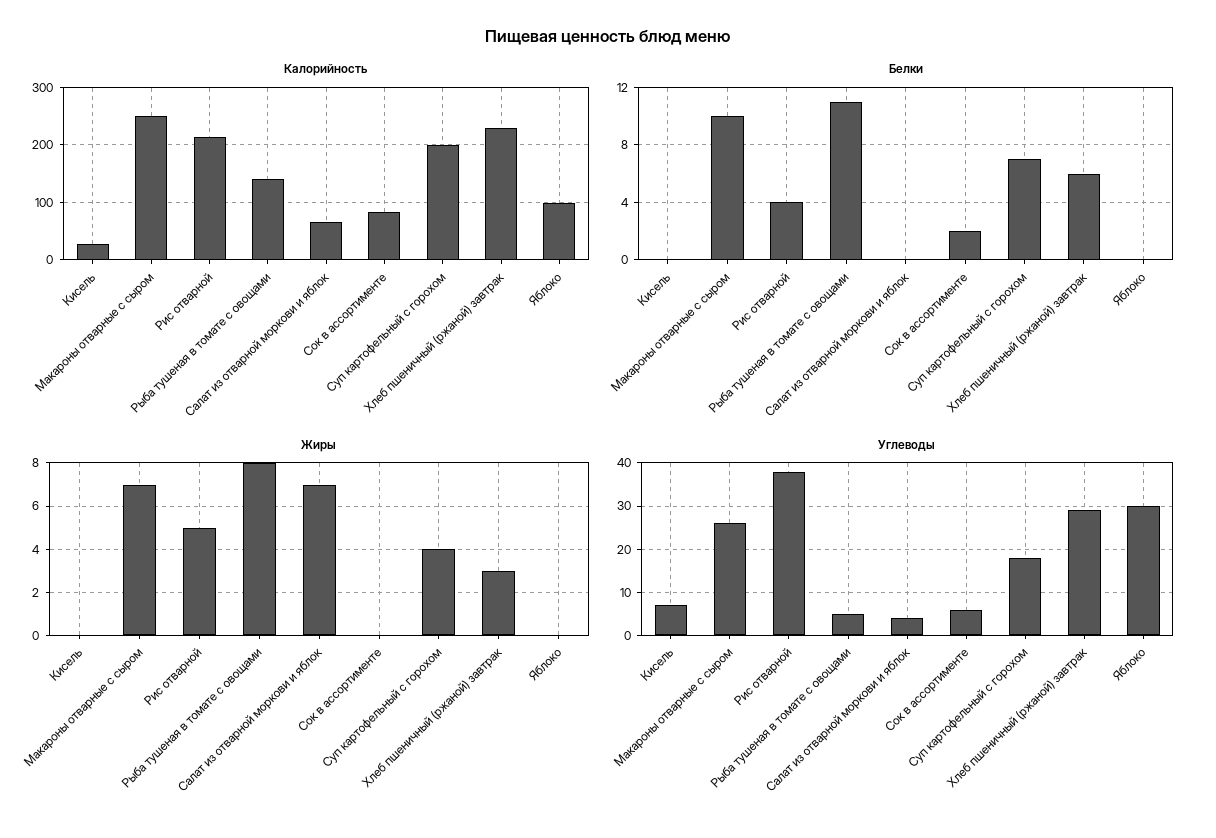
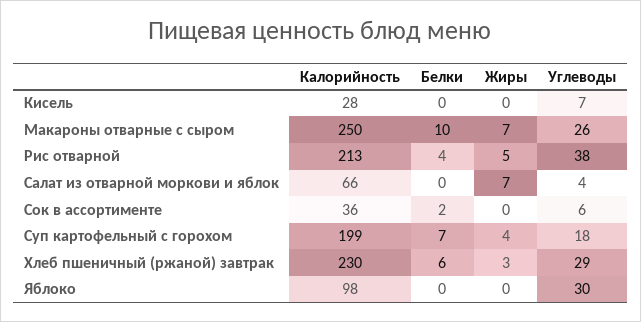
  {
    "Калорийность": {
      "Кисель": 28,
      "Макароны отварные с сыром": 250,
      "Рис отварной": 213,
-     "Рыба тушеная в томате с овощами": 140,
      "Салат из отварной моркови и яблок": 66,
-     "Сок в ассортименте": 80,
+     "Сок в ассортименте": 36,
      "Суп картофельный с горохом": 199,
      "Хлеб пшеничный (ржаной) завтрак": 230,
      "Яблоко": 98
    },
    "Белки": {
      "Кисель": 0,
      "Макароны отварные с сыром": 10,
      "Рис отварной": 4,
-     "Рыба тушеная в томате с овощами": 11,
      "Салат из отварной моркови и яблок": 0,
      "Сок в ассортименте": 2,
      "Суп картофельный с горохом": 7,
      "Хлеб пшеничный (ржаной) завтрак": 6,
      "Яблоко": 0
    },
    "Жиры": {
      "Кисель": 0,
      "Макароны отварные с сыром": 7,
      "Рис отварной": 5,
-     "Рыба тушеная в томате с овощами": 8,
      "Салат из отварной моркови и яблок": 7,
      "Сок в ассортименте": 0,
      "Суп картофельный с горохом": 4,
      "Хлеб пшеничный (ржаной) завтрак": 3,
      "Яблоко": 0
    },
    "Углеводы": {
      "Кисель": 7,
      "Макароны отварные с сыром": 26,
      "Рис отварной": 38,
-     "Рыба тушеная в томате с овощами": 5,
      "Салат из отварной моркови и яблок": 4,
      "Сок в ассортименте": 6,
      "Суп картофельный с горохом": 18,
      "Хлеб пшеничный (ржаной) завтрак": 29,
      "Яблоко": 30
    }
  }

